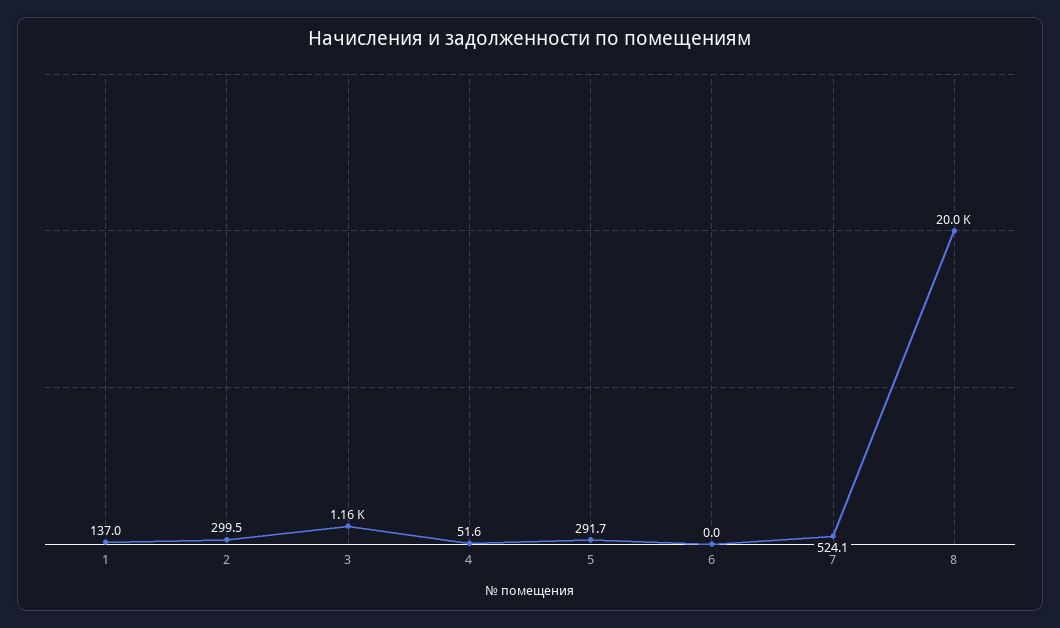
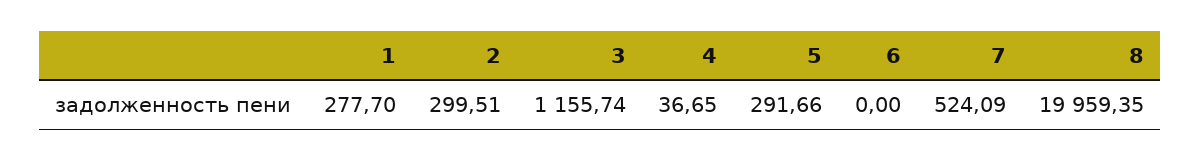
  {
-   "1": 137,
+   "1": 277.7,
    "2": 299.51,
    "3": 1155.74,
-   "4": 51.6,
+   "4": 36.65,
    "5": 291.66,
    "6": 0,
    "7": 524.09,
    "8": 19959.35
  }

